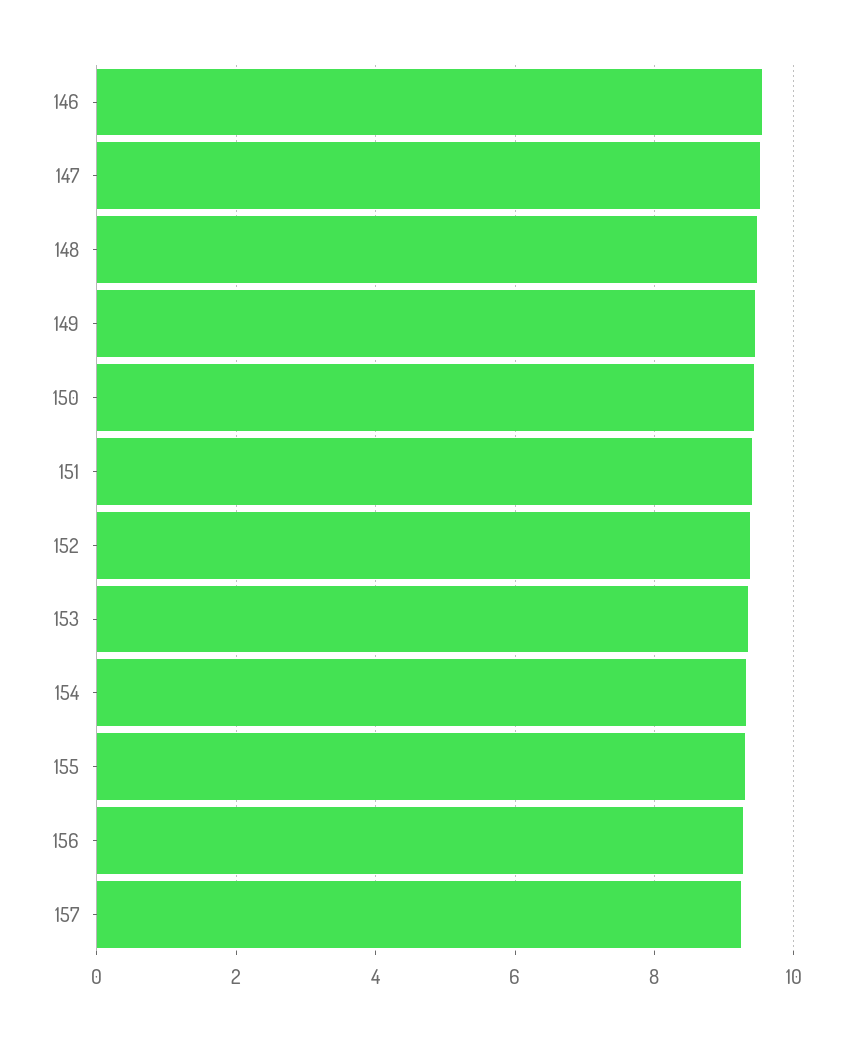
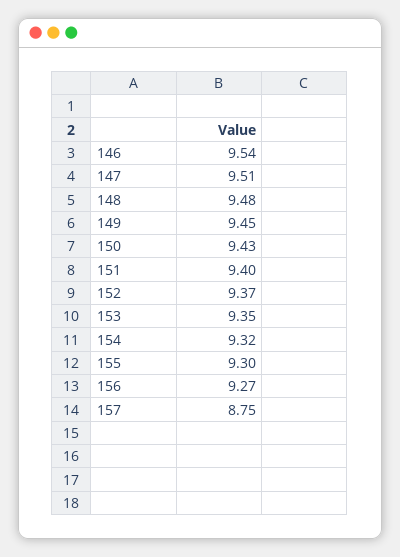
  {
    "146": 9.54,
    "147": 9.51,
    "148": 9.48,
    "149": 9.45,
    "150": 9.43,
    "151": 9.4,
    "152": 9.37,
    "153": 9.35,
    "154": 9.32,
    "155": 9.3,
    "156": 9.27,
-   "157": 9.2
+   "157": 8.75
  }

